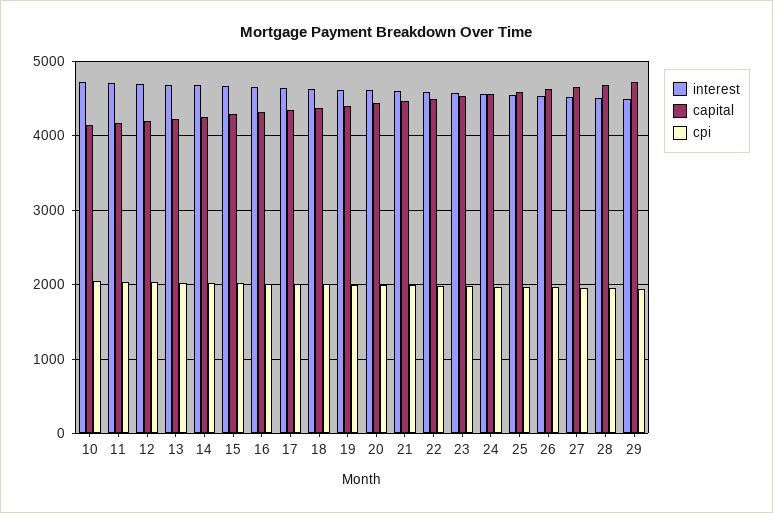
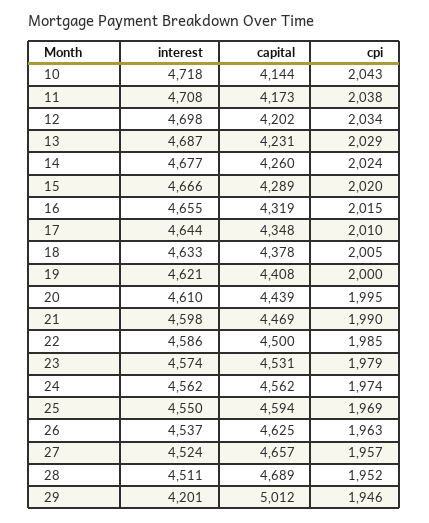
  {
    "interest": {
      "10": 4718,
      "11": 4708,
      "12": 4698,
      "13": 4687,
      "14": 4677,
      "15": 4666,
      "16": 4655,
      "17": 4644,
      "18": 4633,
      "19": 4621,
      "20": 4610,
      "21": 4598,
      "22": 4586,
      "23": 4574,
      "24": 4562,
      "25": 4550,
      "26": 4537,
      "27": 4524,
      "28": 4511,
-     "29": 4500
+     "29": 4201
    },
    "capital": {
      "10": 4144,
      "11": 4173,
      "12": 4202,
      "13": 4231,
      "14": 4260,
      "15": 4289,
      "16": 4319,
      "17": 4348,
      "18": 4378,
      "19": 4408,
      "20": 4439,
      "21": 4469,
      "22": 4500,
      "23": 4531,
      "24": 4562,
      "25": 4594,
      "26": 4625,
      "27": 4657,
      "28": 4689,
-     "29": 4700
+     "29": 5012
    },
    "cpi": {
      "10": 2043,
      "11": 2038,
      "12": 2034,
      "13": 2029,
      "14": 2024,
      "15": 2020,
      "16": 2015,
      "17": 2010,
      "18": 2005,
      "19": 2000,
      "20": 1995,
      "21": 1990,
      "22": 1985,
      "23": 1979,
      "24": 1974,
      "25": 1969,
      "26": 1963,
      "27": 1957,
      "28": 1952,
      "29": 1946
    }
  }

